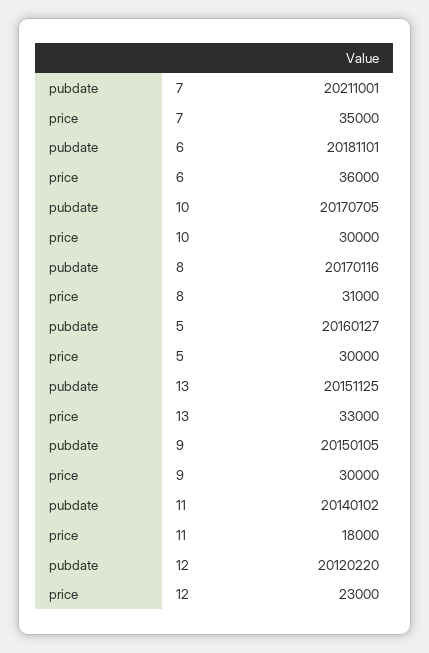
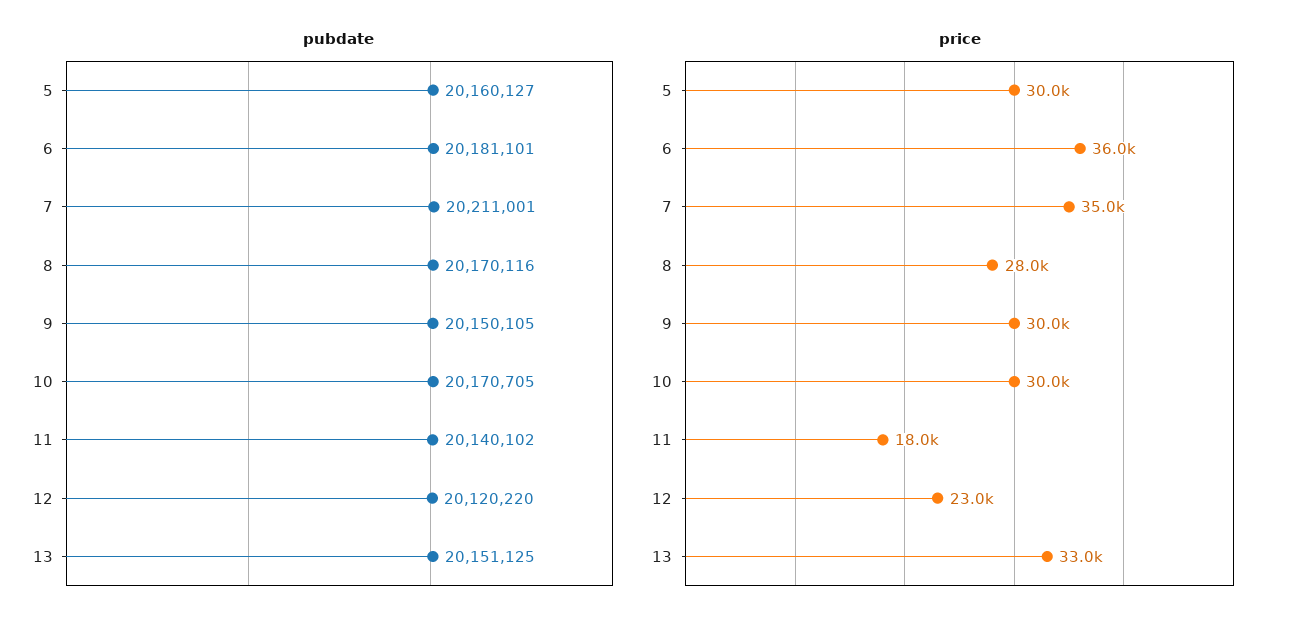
  {
    "pubdate": {
      "7": 20211001,
      "6": 20181101,
      "10": 20170705,
      "8": 20170116,
      "5": 20160127,
      "13": 20151125,
      "9": 20150105,
      "11": 20140102,
      "12": 20120220
    },
    "price": {
      "7": 35000,
      "6": 36000,
      "10": 30000,
-     "8": 31000,
+     "8": 28000,
      "5": 30000,
      "13": 33000,
      "9": 30000,
      "11": 18000,
      "12": 23000
    }
  }

